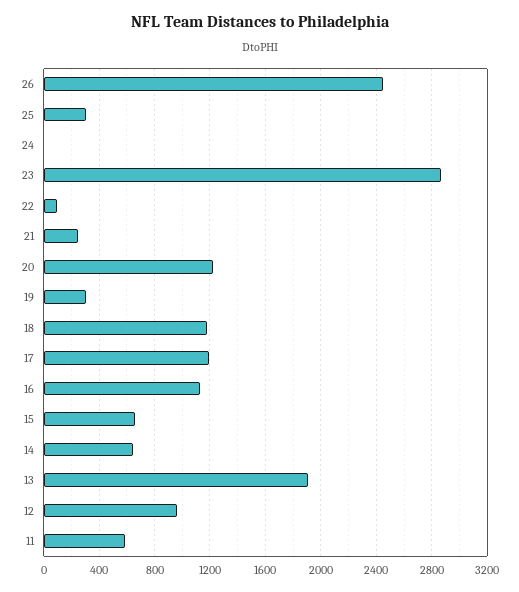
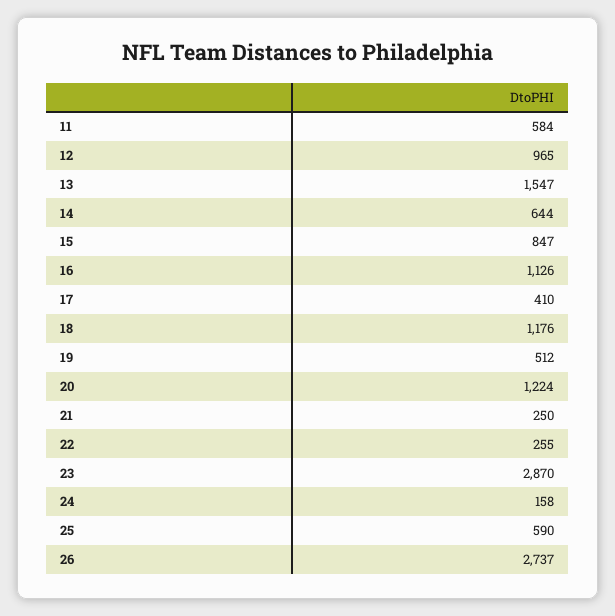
  {
-   "26": 2450,
+   "26": 2737,
-   "25": 300,
+   "25": 590,
-   "24": 0,
+   "24": 158,
    "23": 2870,
-   "22": 100,
+   "22": 255,
    "21": 250,
    "20": 1224,
-   "19": 300,
+   "19": 512,
    "18": 1176,
-   "17": 1200,
+   "17": 410,
    "16": 1126,
-   "15": 650,
+   "15": 847,
    "14": 644,
-   "13": 1900,
+   "13": 1547,
    "12": 965,
    "11": 584
  }

